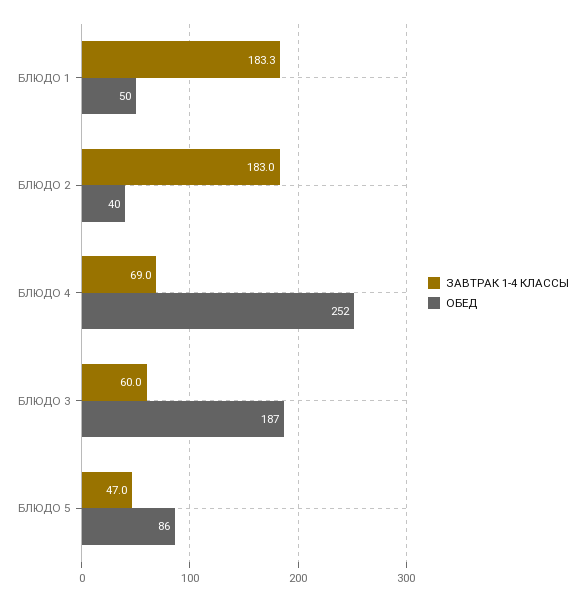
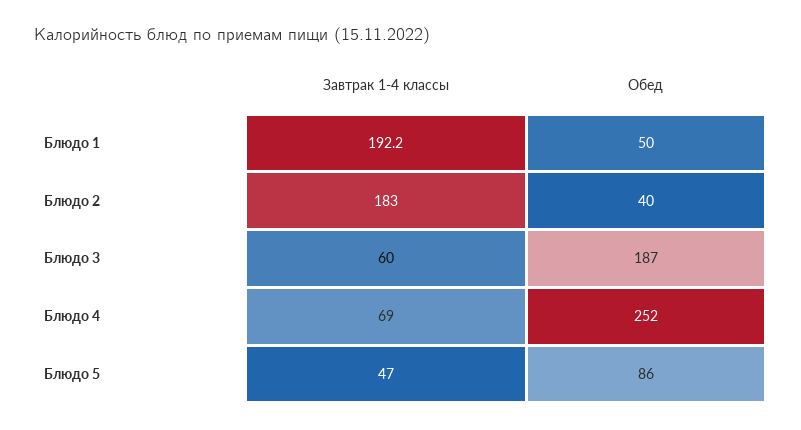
  {
    "ЗАВТРАК 1-4 КЛАССЫ": {
-     "БЛЮДО 1": 183.3,
+     "БЛЮДО 1": 192.2,
      "БЛЮДО 2": 183,
      "БЛЮДО 4": 69,
      "БЛЮДО 3": 60,
      "БЛЮДО 5": 47
    },
    "ОБЕД": {
      "БЛЮДО 1": 50,
      "БЛЮДО 2": 40,
      "БЛЮДО 4": 252,
      "БЛЮДО 3": 187,
      "БЛЮДО 5": 86
    }
  }

